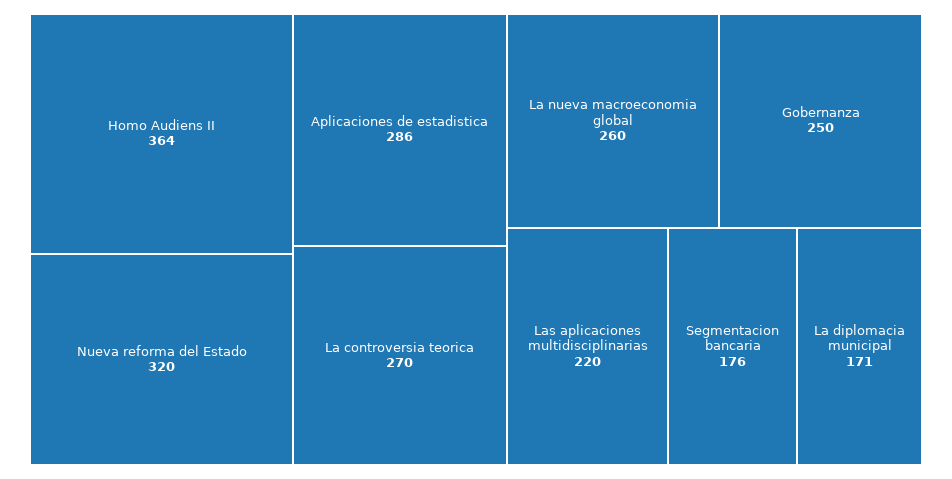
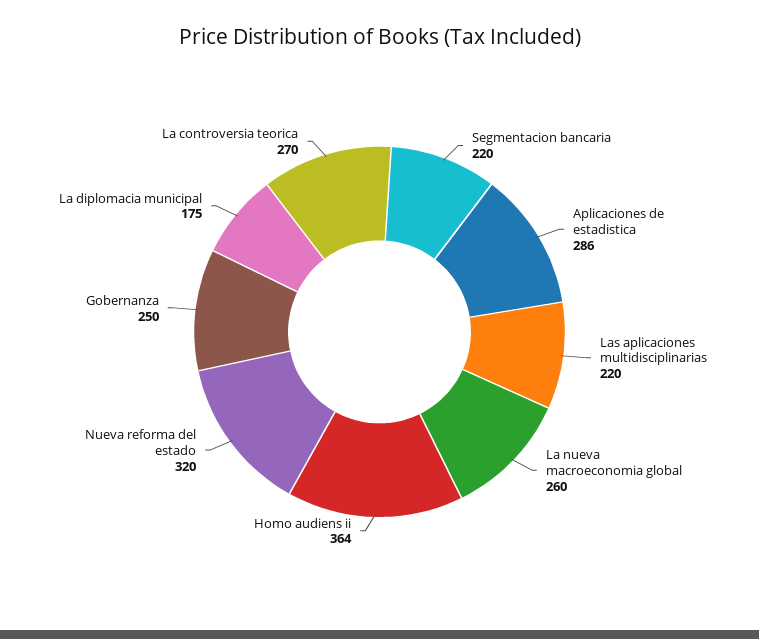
  {
    "Homo Audiens II": 364,
    "Nueva reforma del Estado": 320,
    "Aplicaciones de estadistica": 286,
    "La controversia teorica": 270,
    "La nueva macroeconomia global": 260,
    "Gobernanza": 250,
    "Las aplicaciones multidisciplinarias": 220,
-   "Segmentacion bancaria": 176,
+   "Segmentacion bancaria": 220,
-   "La diplomacia municipal": 171
+   "La diplomacia municipal": 175
  }

